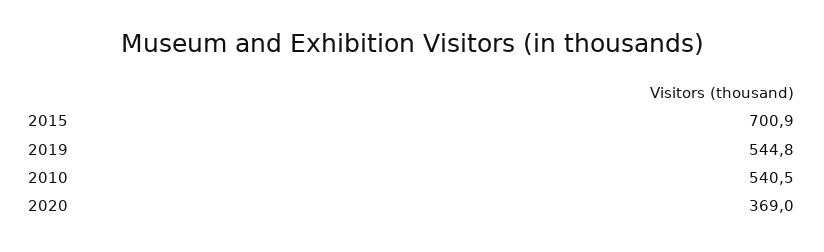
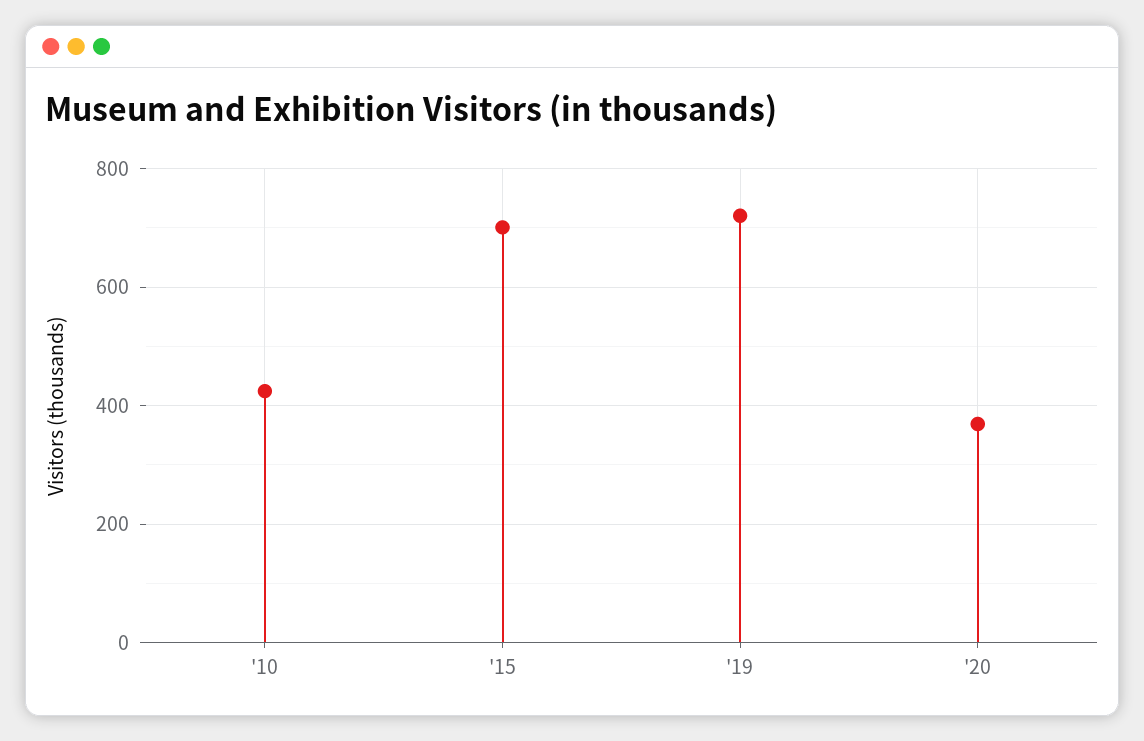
  {
    "2015": 700.9,
-   "2019": 544.8,
+   "2019": 720,
-   "2010": 540.5,
+   "2010": 420,
    "2020": 369
  }

